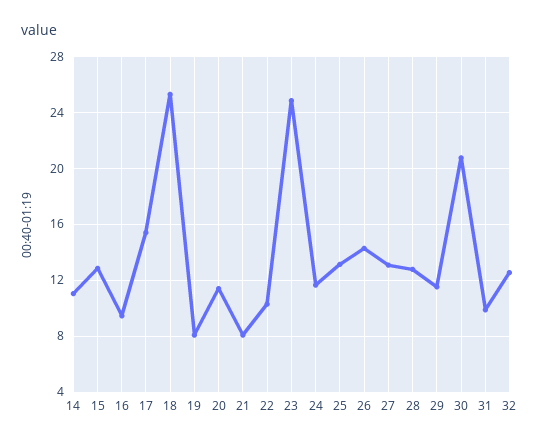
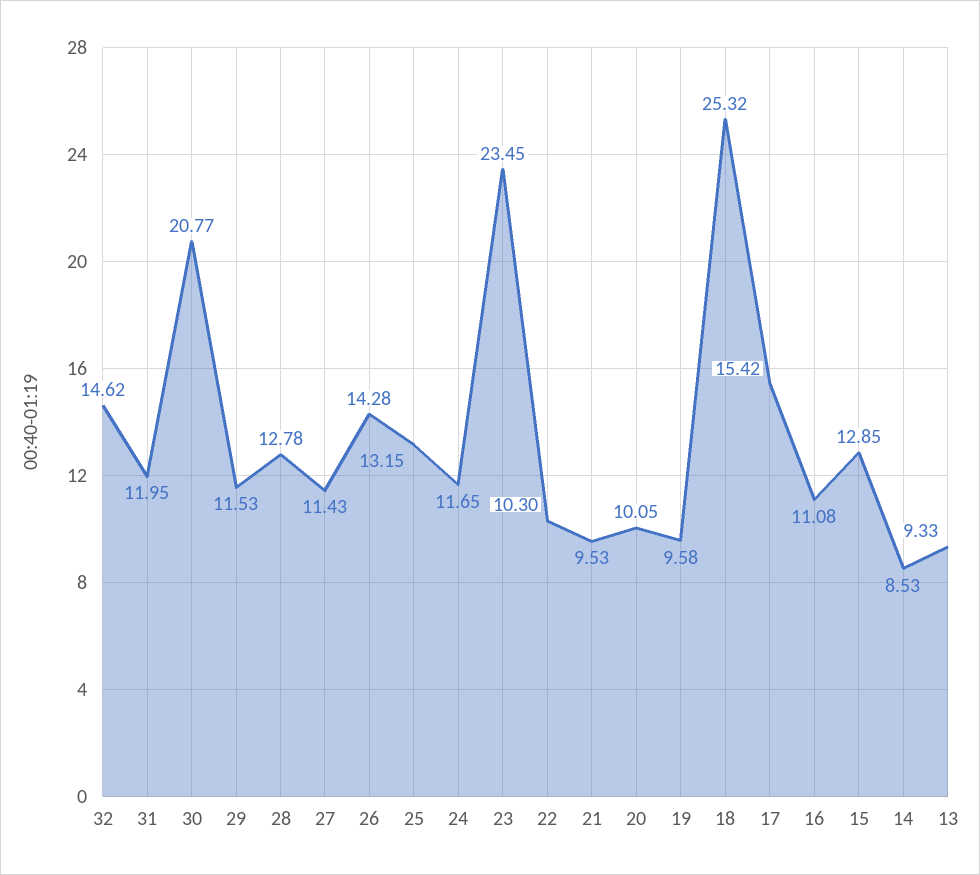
  {
-   "14": 11,
+   "14": 8.53,
    "15": 12.85,
-   "16": 9.5,
+   "16": 11.08,
    "17": 15.42,
    "18": 25.32,
-   "19": 8,
+   "19": 9.58,
-   "20": 11.5,
+   "20": 10.05,
-   "21": 8,
+   "21": 9.53,
    "22": 10.3,
-   "23": 25,
+   "23": 23.45,
    "24": 11.65,
    "25": 13.15,
    "26": 14.28,
-   "27": 13,
+   "27": 11.43,
    "28": 12.78,
    "29": 11.53,
    "30": 20.77,
-   "31": 10,
+   "31": 11.95,
-   "32": 12.5
+   "32": 14.62,
+   "13": 9.33
  }

